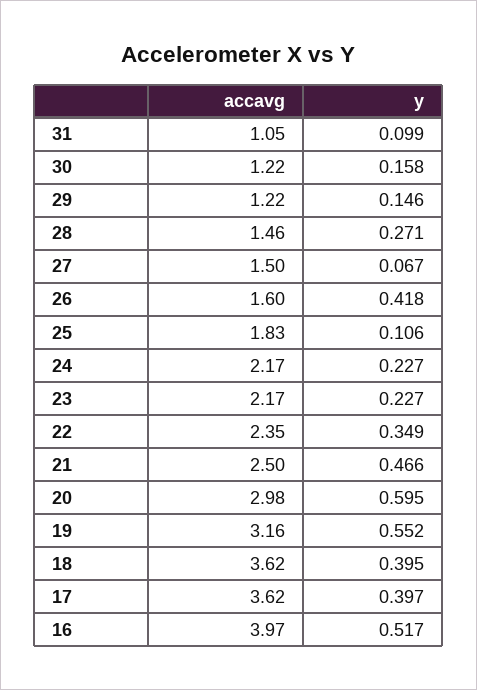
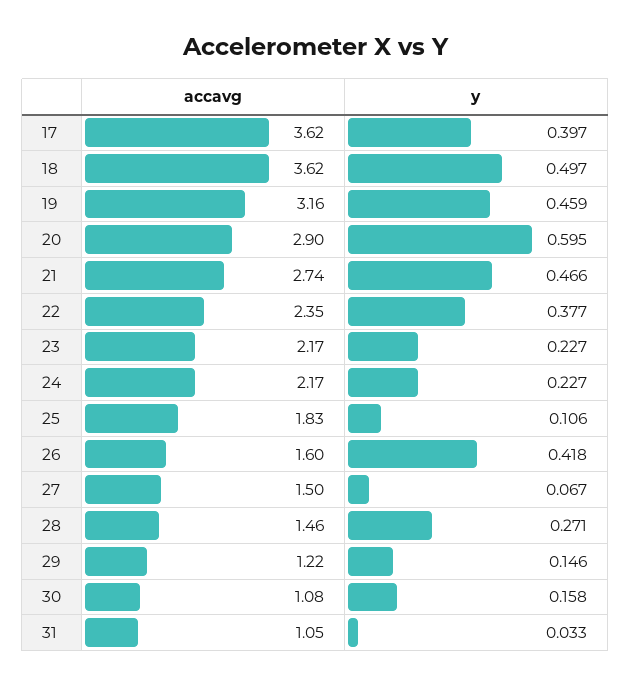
  {
    "accavg": {
      "31": 1.05,
-     "30": 1.22,
+     "30": 1.08,
      "29": 1.22,
      "28": 1.46,
      "27": 1.5,
      "26": 1.6,
      "25": 1.83,
      "24": 2.17,
      "23": 2.17,
      "22": 2.35,
-     "21": 2.5,
+     "21": 2.74,
-     "20": 2.98,
+     "20": 2.9,
      "19": 3.16,
      "18": 3.62,
-     "17": 3.62,
+     "17": 3.62
-     "16": 3.97
    },
    "y": {
-     "31": 0.099,
+     "31": 0.033,
      "30": 0.158,
      "29": 0.146,
      "28": 0.271,
      "27": 0.067,
      "26": 0.418,
      "25": 0.106,
      "24": 0.227,
      "23": 0.227,
-     "22": 0.349,
+     "22": 0.377,
      "21": 0.466,
      "20": 0.595,
-     "19": 0.552,
+     "19": 0.459,
-     "18": 0.395,
+     "18": 0.497,
-     "17": 0.397,
+     "17": 0.397
-     "16": 0.517
    }
  }

